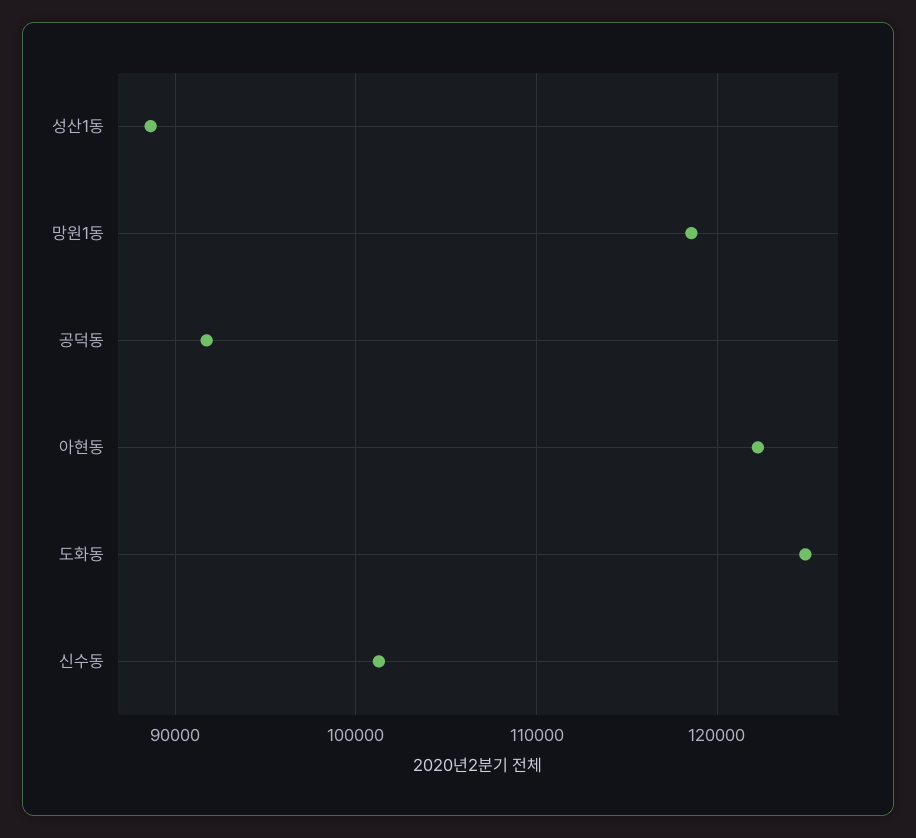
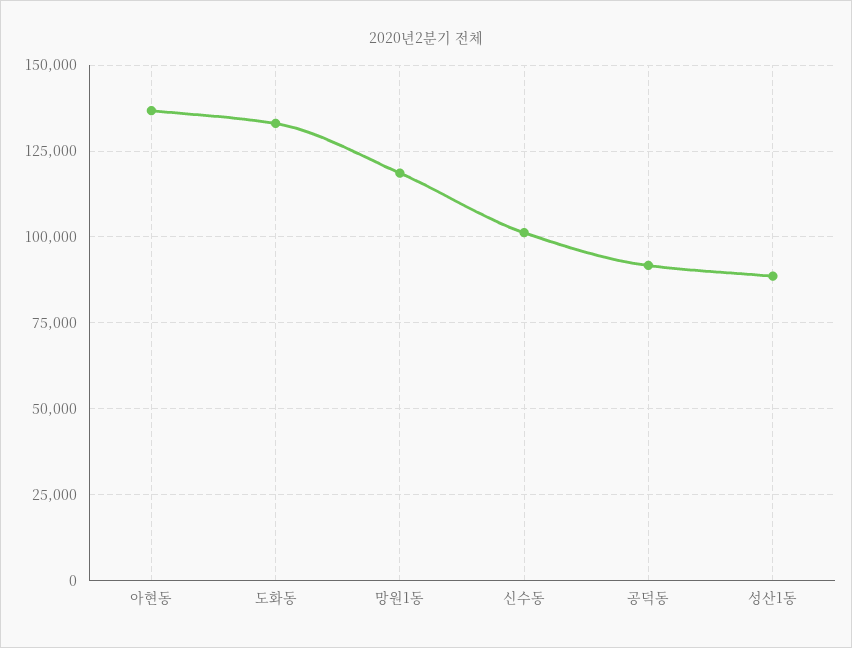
  {
    "성산1동": 89000,
    "망원1동": 119000,
    "공덕동": 92000,
-   "아현동": 122000,
+   "아현동": 137500,
-   "도화동": 125000,
+   "도화동": 132500,
    "신수동": 101000
  }

